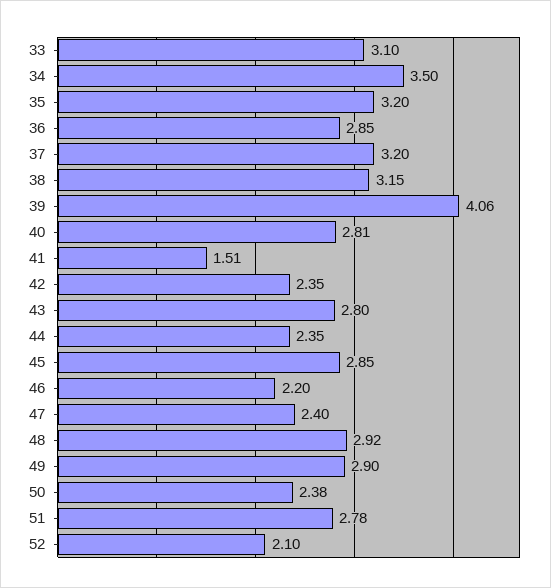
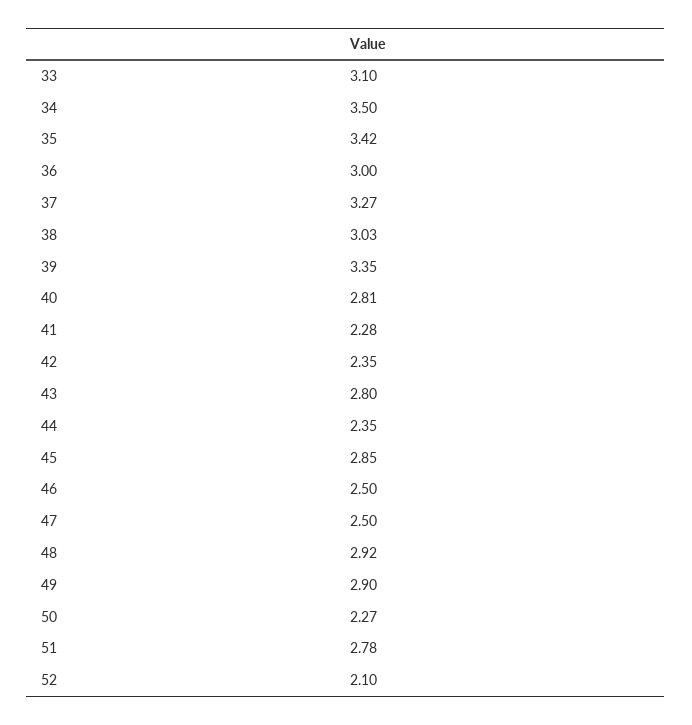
  {
    "33": 3.1,
    "34": 3.5,
-   "35": 3.2,
+   "35": 3.42,
-   "36": 2.85,
+   "36": 3,
-   "37": 3.2,
+   "37": 3.27,
-   "38": 3.15,
+   "38": 3.03,
-   "39": 4.06,
+   "39": 3.35,
    "40": 2.81,
-   "41": 1.51,
+   "41": 2.28,
    "42": 2.35,
    "43": 2.8,
    "44": 2.35,
    "45": 2.85,
-   "46": 2.2,
+   "46": 2.5,
-   "47": 2.4,
+   "47": 2.5,
    "48": 2.92,
    "49": 2.9,
-   "50": 2.38,
+   "50": 2.27,
    "51": 2.78,
    "52": 2.1
  }

